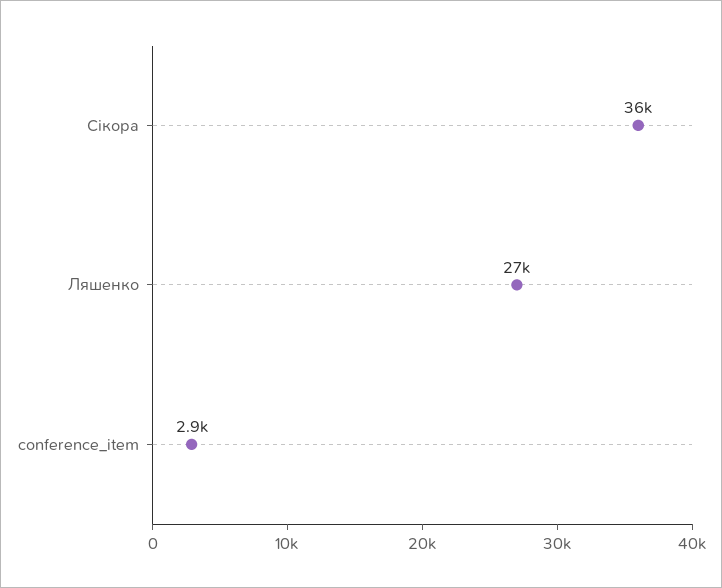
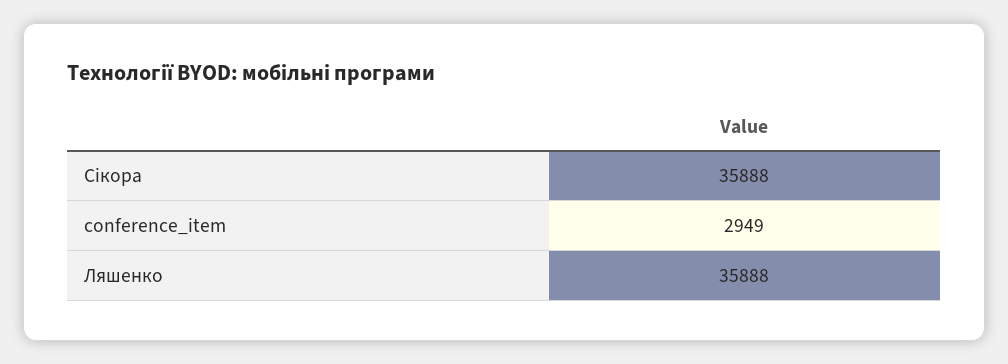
  {
    "Сікора": 35888,
-   "Ляшенко": 27000,
+   "Ляшенко": 35888,
    "conference_item": 2949
  }

